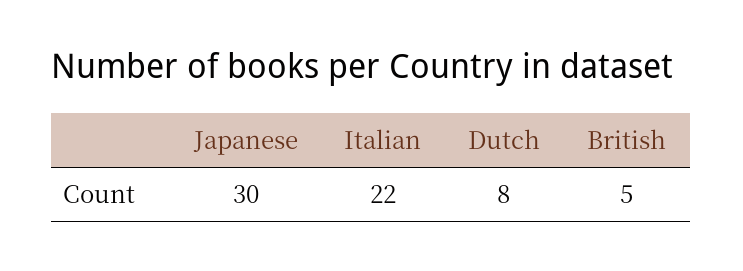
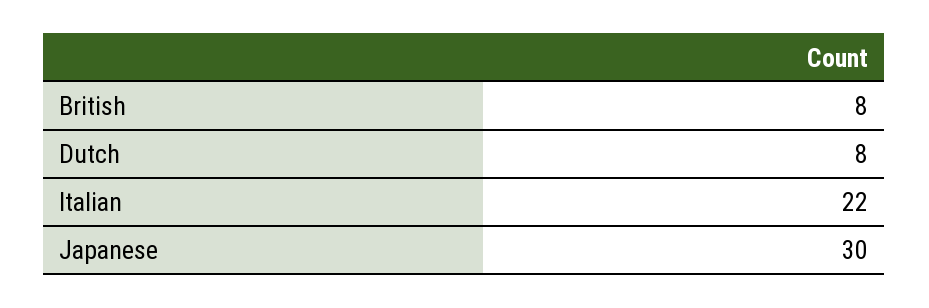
  {
    "Japanese": 30,
    "Italian": 22,
    "Dutch": 8,
-   "British": 5
+   "British": 8
  }

